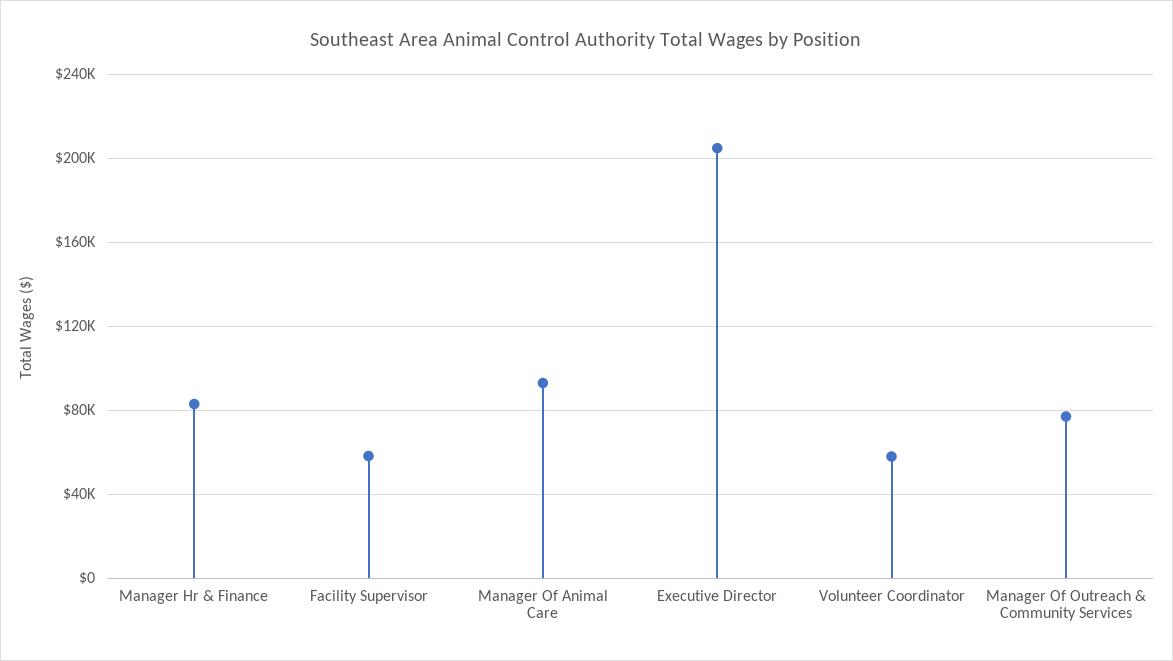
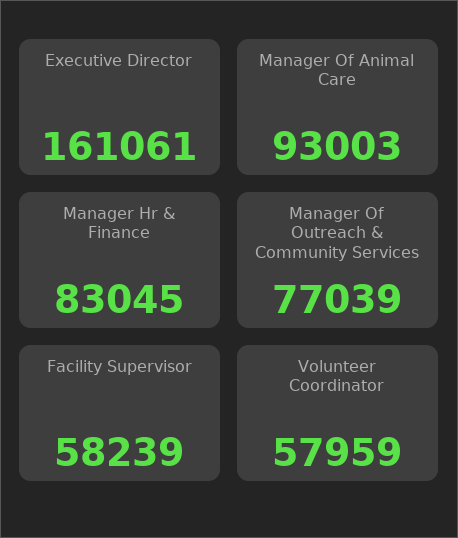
  {
    "Manager Hr & Finance": 83045,
    "Facility Supervisor": 58239,
    "Manager Of Animal Care": 93003,
-   "Executive Director": 205000,
+   "Executive Director": 161061,
    "Volunteer Coordinator": 57959,
    "Manager Of Outreach & Community Services": 77039
  }

